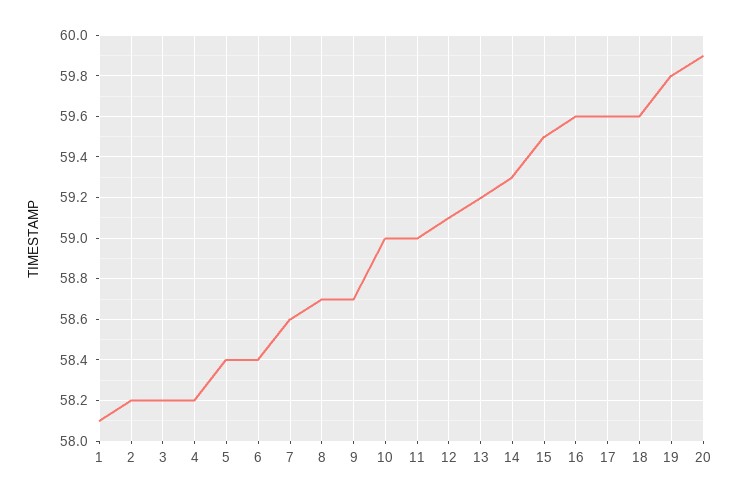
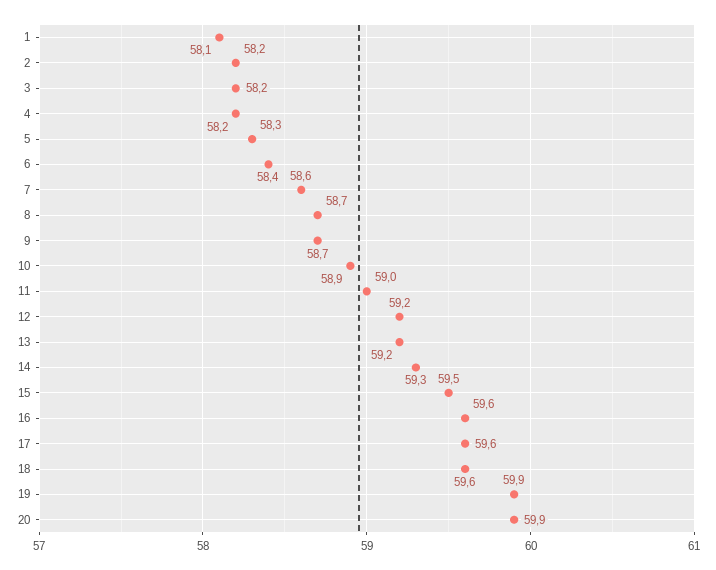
  {
    "1": 58.1,
    "2": 58.2,
    "3": 58.2,
    "4": 58.2,
-   "5": 58.4,
+   "5": 58.3,
    "6": 58.4,
    "7": 58.6,
    "8": 58.7,
    "9": 58.7,
-   "10": 59,
+   "10": 58.9,
    "11": 59,
-   "12": 59.1,
+   "12": 59.2,
    "13": 59.2,
    "14": 59.3,
    "15": 59.5,
    "16": 59.6,
    "17": 59.6,
    "18": 59.6,
-   "19": 59.8,
+   "19": 59.9,
    "20": 59.9
  }

